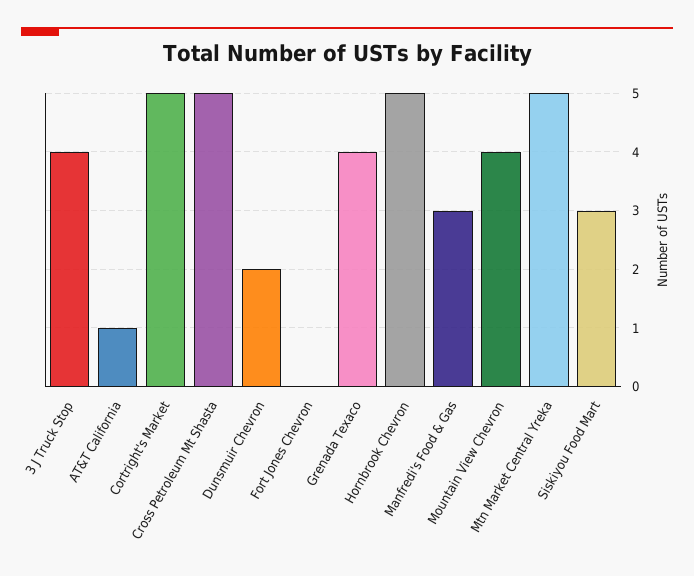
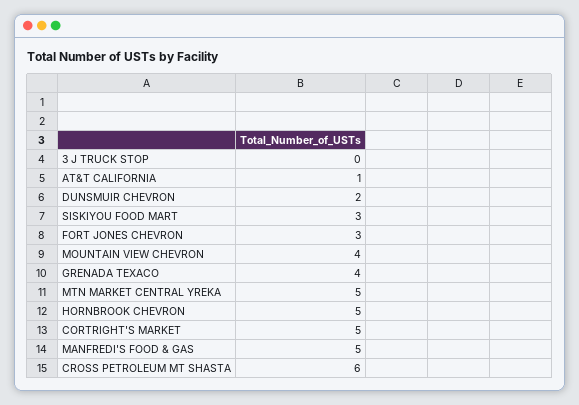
  {
-   "3 J Truck Stop": 4,
+   "3 J Truck Stop": 0,
    "AT&T California": 1,
    "Cortright's Market": 5,
-   "Cross Petroleum Mt Shasta": 5,
+   "Cross Petroleum Mt Shasta": 6,
    "Dunsmuir Chevron": 2,
-   "Fort Jones Chevron": 0,
+   "Fort Jones Chevron": 3,
    "Grenada Texaco": 4,
    "Hornbrook Chevron": 5,
-   "Manfredi's Food & Gas": 3,
+   "Manfredi's Food & Gas": 5,
    "Mountain View Chevron": 4,
    "Mtn Market Central Yreka": 5,
    "Siskiyou Food Mart": 3
  }

